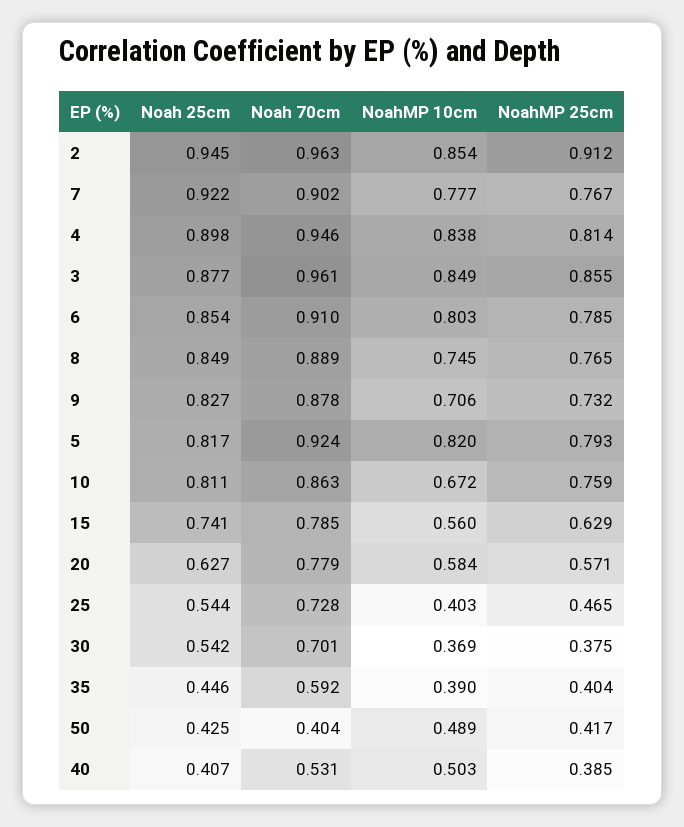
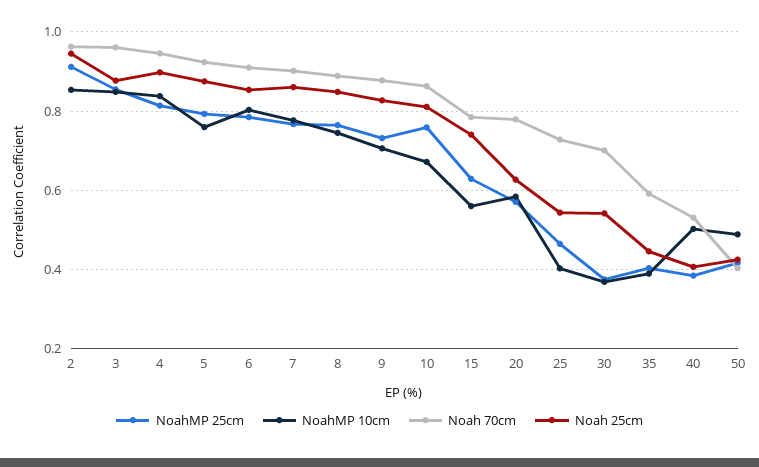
  {
    "Noah 25cm": {
      "2": 0.945,
-     "7": 0.922,
+     "7": 0.86,
      "4": 0.898,
      "3": 0.877,
      "6": 0.854,
      "8": 0.849,
      "9": 0.827,
-     "5": 0.817,
+     "5": 0.88,
      "10": 0.811,
      "15": 0.741,
      "20": 0.627,
      "25": 0.544,
      "30": 0.542,
      "35": 0.446,
      "50": 0.425,
      "40": 0.407
    },
    "Noah 70cm": {
      "2": 0.963,
      "7": 0.902,
      "4": 0.946,
      "3": 0.961,
      "6": 0.91,
      "8": 0.889,
      "9": 0.878,
      "5": 0.924,
      "10": 0.863,
      "15": 0.785,
      "20": 0.779,
      "25": 0.728,
      "30": 0.701,
      "35": 0.592,
      "50": 0.404,
      "40": 0.531
    },
    "NoahMP 10cm": {
      "2": 0.854,
      "7": 0.777,
      "4": 0.838,
      "3": 0.849,
      "6": 0.803,
      "8": 0.745,
      "9": 0.706,
-     "5": 0.82,
+     "5": 0.76,
      "10": 0.672,
      "15": 0.56,
      "20": 0.584,
      "25": 0.403,
      "30": 0.369,
      "35": 0.39,
      "50": 0.489,
      "40": 0.503
    },
    "NoahMP 25cm": {
      "2": 0.912,
      "7": 0.767,
      "4": 0.814,
      "3": 0.855,
      "6": 0.785,
      "8": 0.765,
      "9": 0.732,
      "5": 0.793,
      "10": 0.759,
      "15": 0.629,
      "20": 0.571,
      "25": 0.465,
      "30": 0.375,
      "35": 0.404,
      "50": 0.417,
      "40": 0.385
    }
  }

